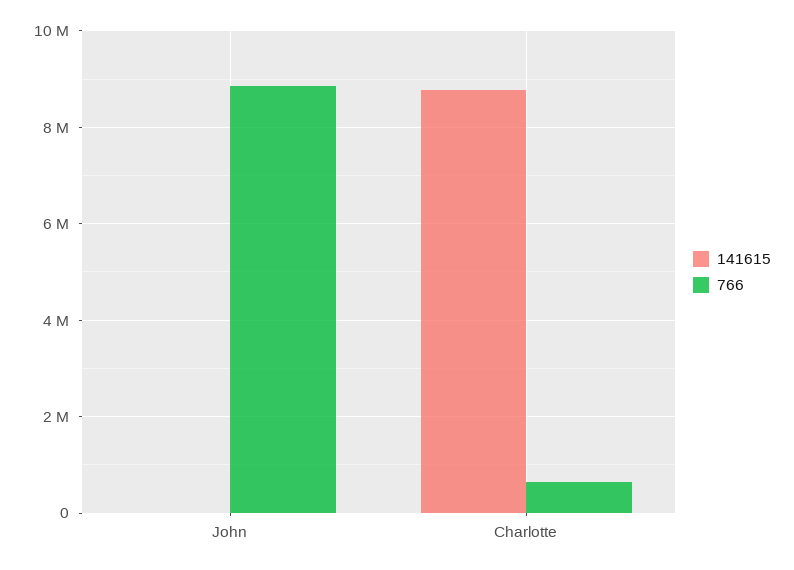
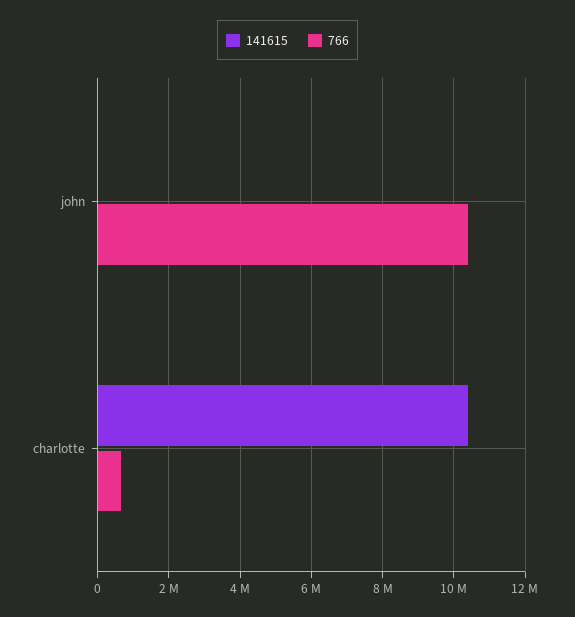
  {
    "141615": {
      "John": 0,
-     "Charlotte": 8800000
+     "Charlotte": 10400000
    },
    "766": {
-     "John": 8800000,
+     "John": 10400000,
      "Charlotte": 600000
    }
  }

